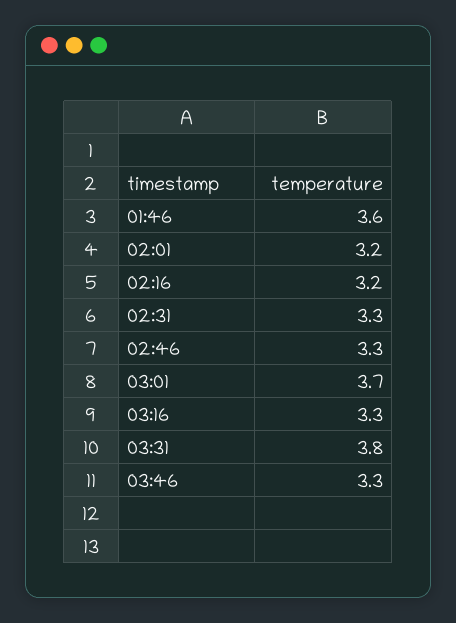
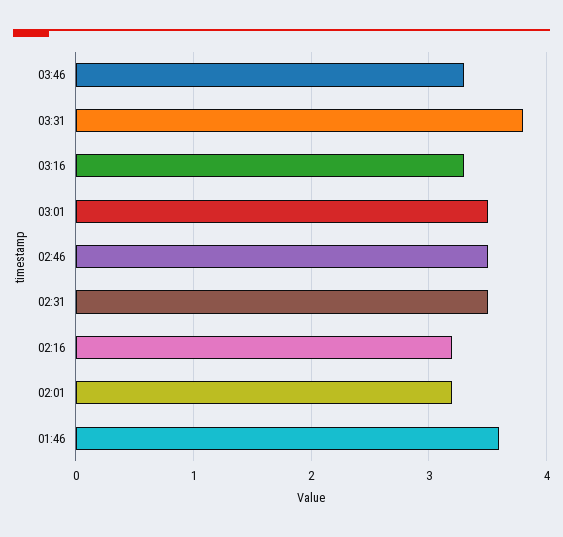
  {
    "01:46": 3.6,
    "02:01": 3.2,
    "02:16": 3.2,
-   "02:31": 3.3,
+   "02:31": 3.5,
-   "02:46": 3.3,
+   "02:46": 3.5,
-   "03:01": 3.7,
+   "03:01": 3.5,
    "03:16": 3.3,
    "03:31": 3.8,
    "03:46": 3.3
  }

